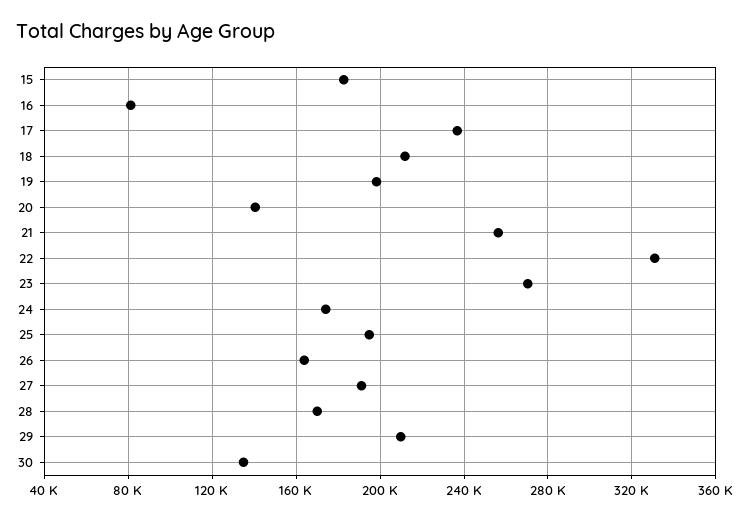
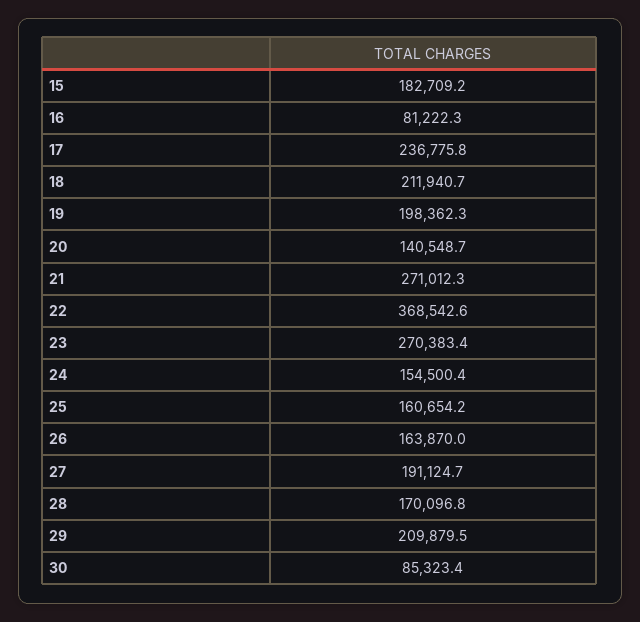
  {
    "15": 182709.2,
    "16": 81222.3,
    "17": 236775.8,
    "18": 211940.7,
    "19": 198362.3,
    "20": 140548.7,
-   "21": 255000,
+   "21": 271012.3,
-   "22": 330000,
+   "22": 368542.6,
    "23": 270383.4,
-   "24": 175000,
+   "24": 154500.4,
-   "25": 195000,
+   "25": 160654.2,
    "26": 163870,
    "27": 191124.7,
    "28": 170096.8,
    "29": 209879.5,
-   "30": 135000
+   "30": 85323.4
  }

